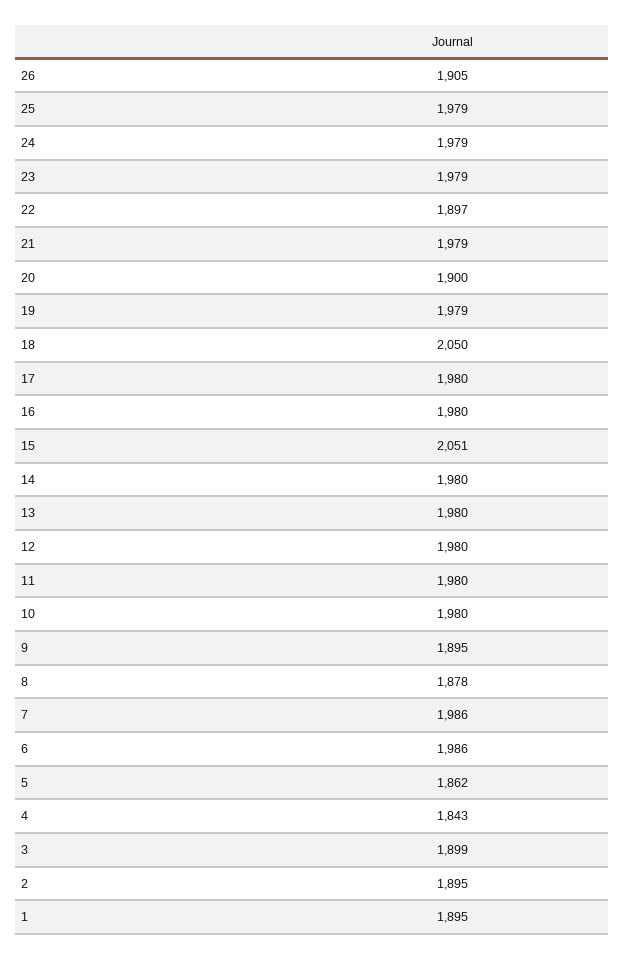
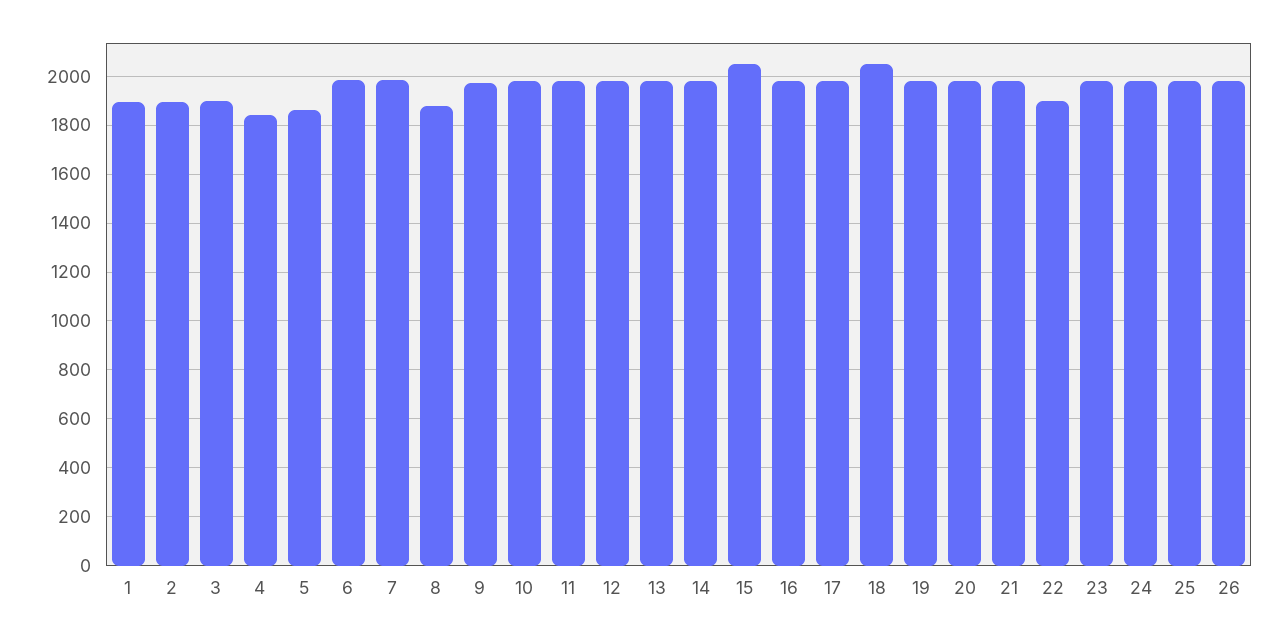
  {
-   "26": 1905,
+   "26": 1975,
    "25": 1979,
    "24": 1979,
    "23": 1979,
    "22": 1897,
    "21": 1979,
-   "20": 1900,
+   "20": 1975,
    "19": 1979,
    "18": 2050,
    "17": 1980,
    "16": 1980,
    "15": 2051,
    "14": 1980,
    "13": 1980,
    "12": 1980,
    "11": 1980,
    "10": 1980,
-   "9": 1895,
+   "9": 1975,
    "8": 1878,
    "7": 1986,
    "6": 1986,
    "5": 1862,
    "4": 1843,
    "3": 1899,
    "2": 1895,
    "1": 1895
  }

